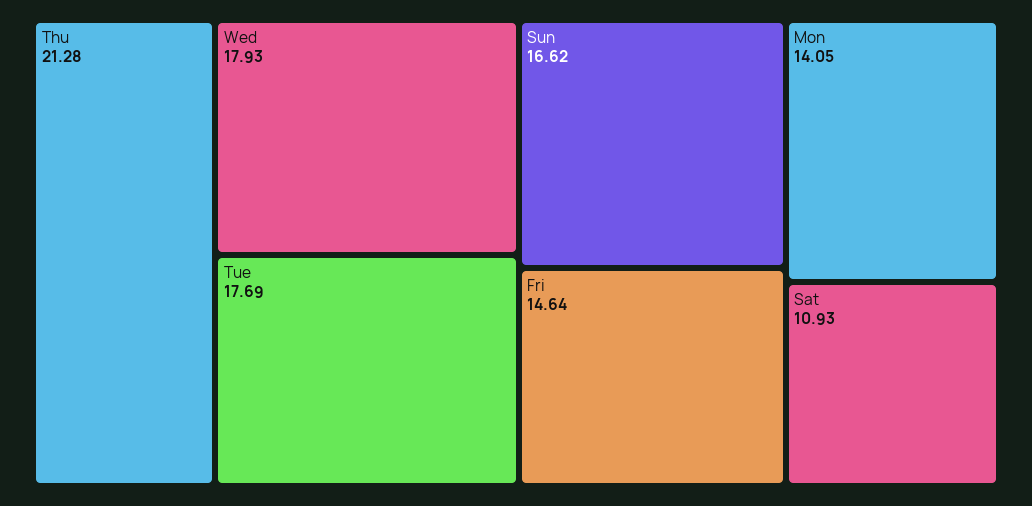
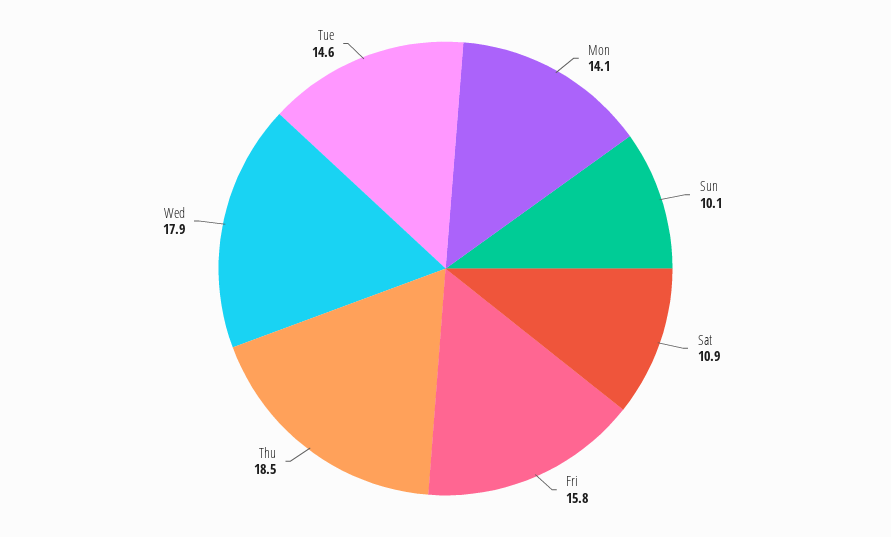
  {
-   "Thu": 21.28,
+   "Thu": 18.5,
    "Wed": 17.93,
-   "Tue": 17.69,
+   "Tue": 14.6,
-   "Sun": 16.62,
+   "Sun": 10.1,
-   "Fri": 14.64,
+   "Fri": 15.8,
    "Mon": 14.05,
    "Sat": 10.93
  }

